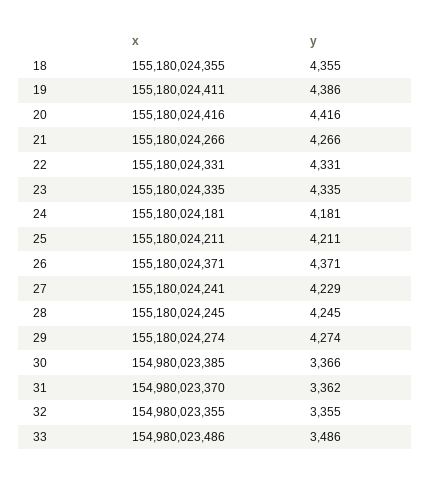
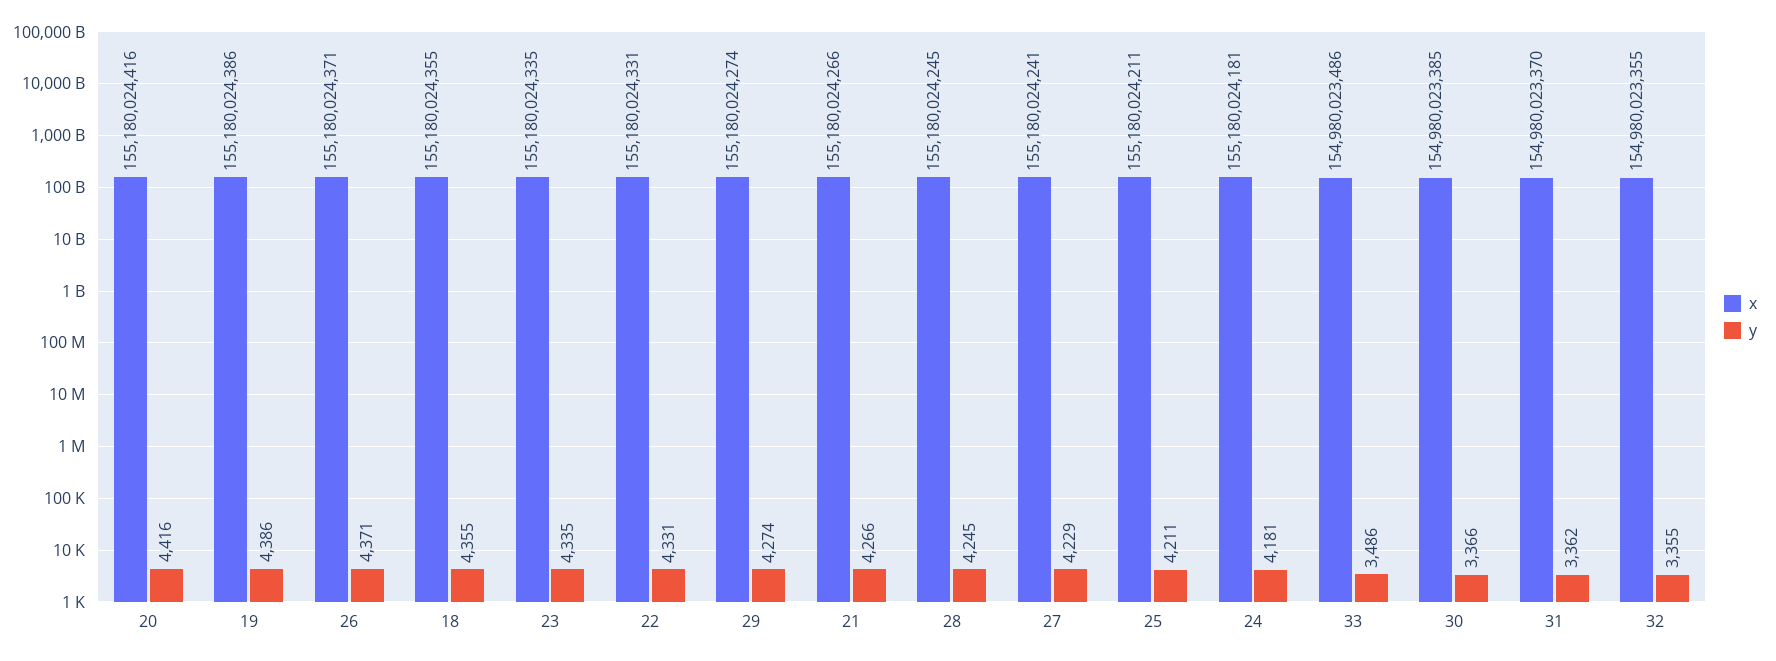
  {
    "x": {
      "18": 155180024355,
-     "19": 155180024411,
+     "19": 155180024386,
      "20": 155180024416,
      "21": 155180024266,
      "22": 155180024331,
      "23": 155180024335,
      "24": 155180024181,
      "25": 155180024211,
      "26": 155180024371,
      "27": 155180024241,
      "28": 155180024245,
      "29": 155180024274,
      "30": 154980023385,
      "31": 154980023370,
      "32": 154980023355,
      "33": 154980023486
    },
    "y": {
      "18": 4355,
      "19": 4386,
      "20": 4416,
      "21": 4266,
      "22": 4331,
      "23": 4335,
      "24": 4181,
      "25": 4211,
      "26": 4371,
      "27": 4229,
      "28": 4245,
      "29": 4274,
      "30": 3366,
      "31": 3362,
      "32": 3355,
      "33": 3486
    }
  }

